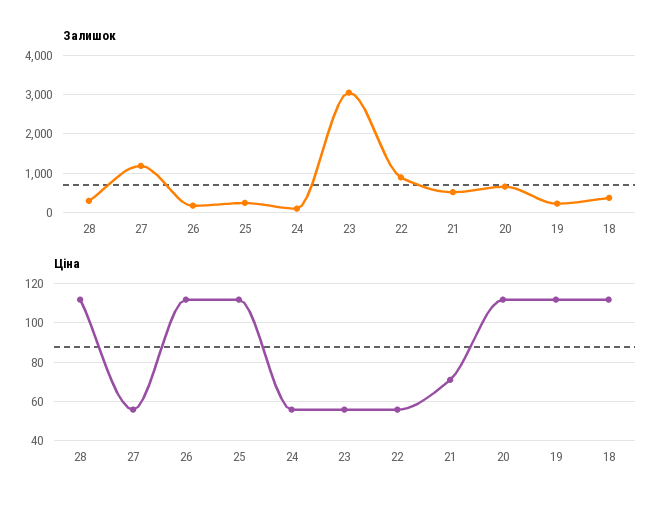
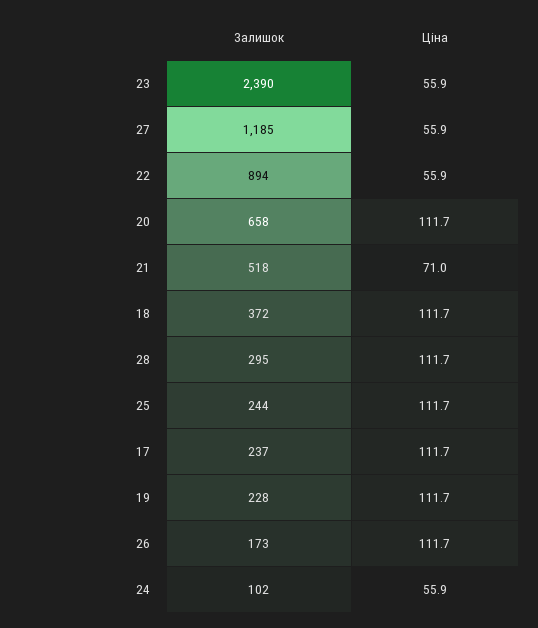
  {
    "Залишок": {
      "28": 295,
      "27": 1185,
      "26": 173,
      "25": 244,
      "24": 102,
-     "23": 3000,
+     "23": 2390,
      "22": 894,
      "21": 518,
      "20": 658,
      "19": 228,
-     "18": 372
+     "18": 372,
+     "17": 237
    },
    "Ціна": {
      "28": 111.7,
      "27": 55.9,
      "26": 111.7,
      "25": 111.7,
      "24": 55.9,
      "23": 55.9,
      "22": 55.9,
      "21": 71,
      "20": 111.7,
      "19": 111.7,
-     "18": 111.7
+     "18": 111.7,
+     "17": 111.7
    }
  }

